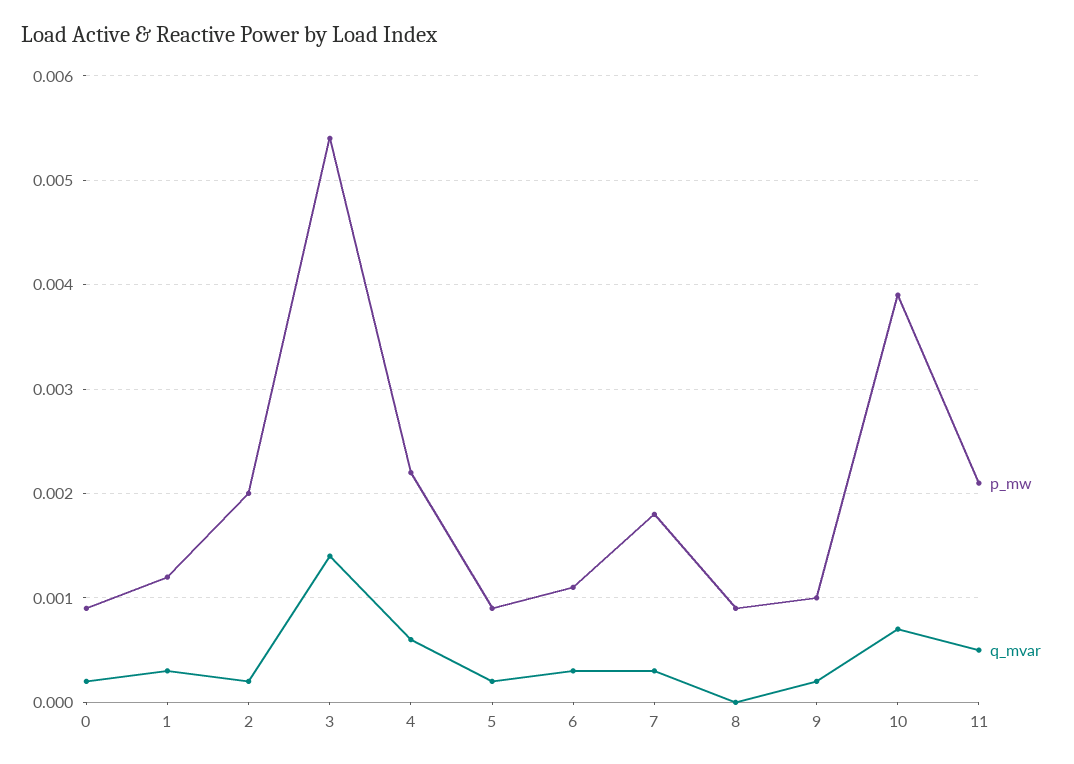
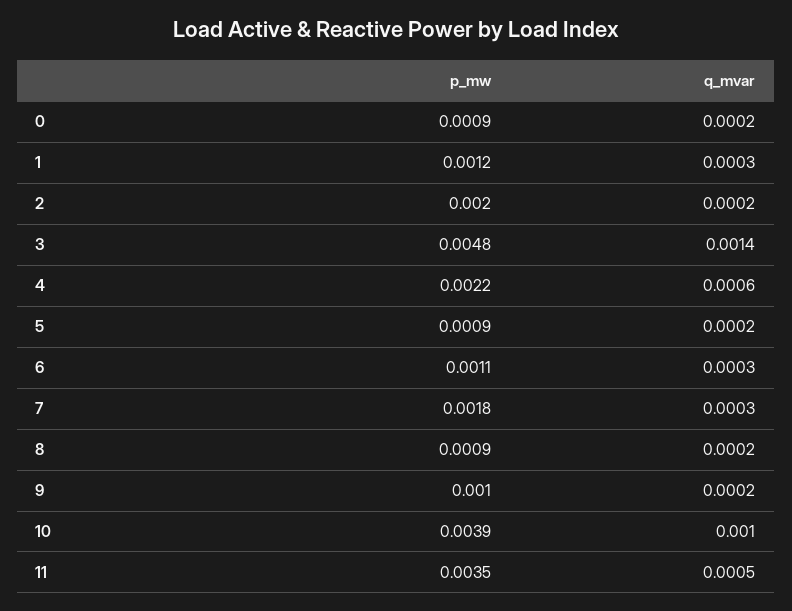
  {
    "p_mw": {
      "0": 0.0009,
      "1": 0.0012,
      "2": 0.002,
-     "3": 0.0054,
+     "3": 0.0048,
      "4": 0.0022,
      "5": 0.0009,
      "6": 0.0011,
      "7": 0.0018,
      "8": 0.0009,
      "9": 0.001,
      "10": 0.0039,
-     "11": 0.0021
+     "11": 0.0035
    },
    "q_mvar": {
      "0": 0.0002,
      "1": 0.0003,
      "2": 0.0002,
      "3": 0.0014,
      "4": 0.0006,
      "5": 0.0002,
      "6": 0.0003,
      "7": 0.0003,
-     "8": 0,
+     "8": 0.0002,
      "9": 0.0002,
-     "10": 0.0007,
+     "10": 0.001,
      "11": 0.0005
    }
  }

